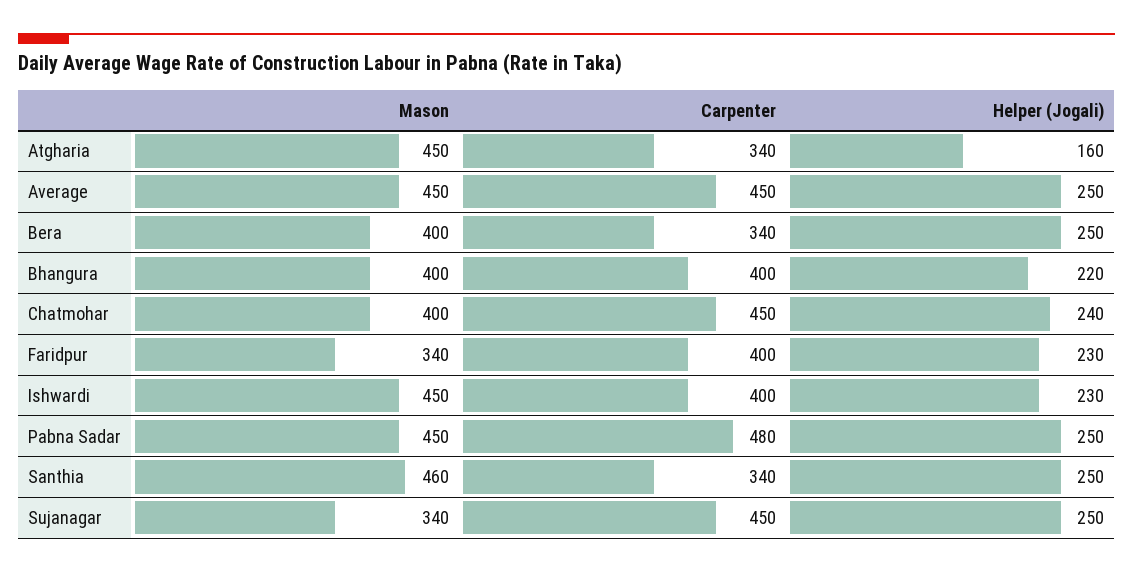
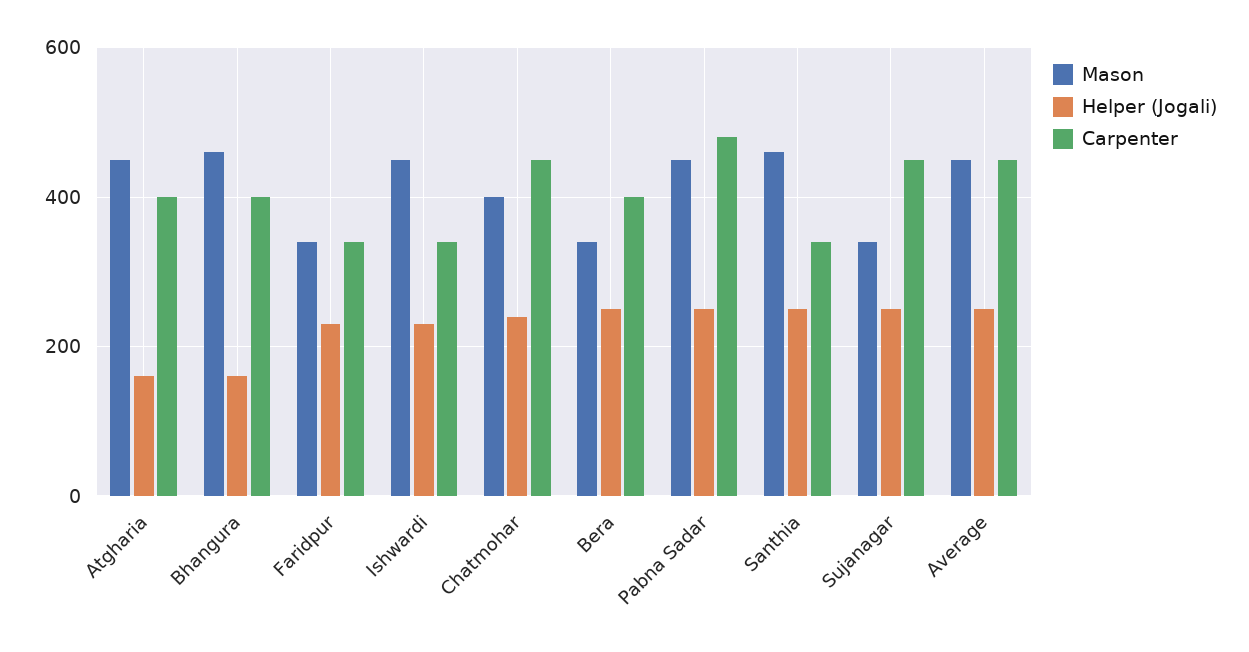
  {
    "Mason": {
      "Atgharia": 450,
      "Average": 450,
-     "Bera": 400,
+     "Bera": 340,
-     "Bhangura": 400,
+     "Bhangura": 460,
      "Chatmohar": 400,
      "Faridpur": 340,
      "Ishwardi": 450,
      "Pabna Sadar": 450,
      "Santhia": 460,
      "Sujanagar": 340
    },
    "Carpenter": {
-     "Atgharia": 340,
+     "Atgharia": 400,
      "Average": 450,
-     "Bera": 340,
+     "Bera": 400,
      "Bhangura": 400,
      "Chatmohar": 450,
-     "Faridpur": 400,
+     "Faridpur": 340,
-     "Ishwardi": 400,
+     "Ishwardi": 340,
      "Pabna Sadar": 480,
      "Santhia": 340,
      "Sujanagar": 450
    },
    "Helper (Jogali)": {
      "Atgharia": 160,
      "Average": 250,
      "Bera": 250,
-     "Bhangura": 220,
+     "Bhangura": 160,
      "Chatmohar": 240,
      "Faridpur": 230,
      "Ishwardi": 230,
      "Pabna Sadar": 250,
      "Santhia": 250,
      "Sujanagar": 250
    }
  }

